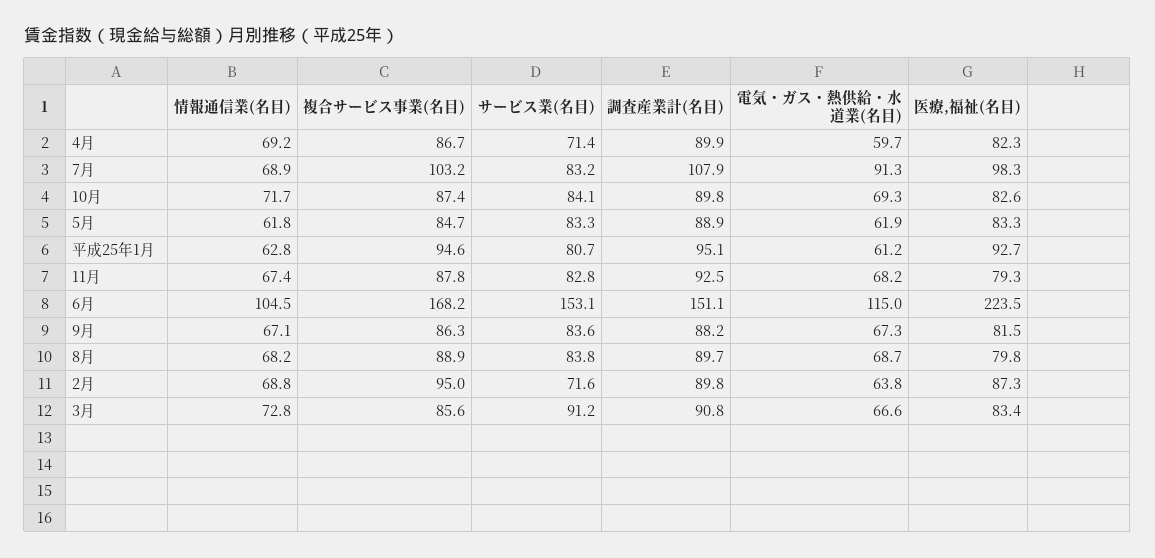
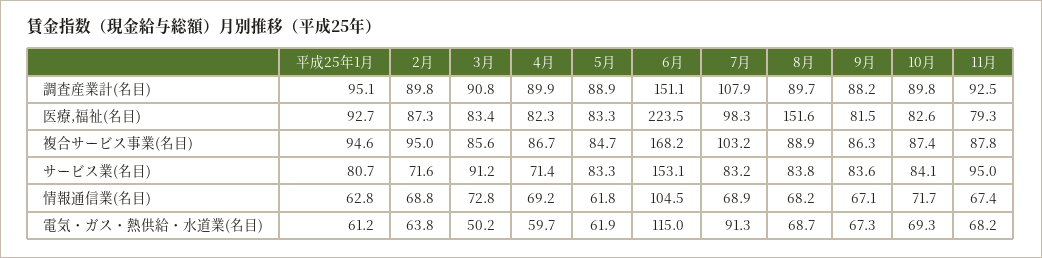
  {
    "情報通信業(名目)": {
      "4月": 69.2,
      "7月": 68.9,
      "10月": 71.7,
      "5月": 61.8,
      "平成25年1月": 62.8,
      "11月": 67.4,
      "6月": 104.5,
      "9月": 67.1,
      "8月": 68.2,
      "2月": 68.8,
      "3月": 72.8
    },
    "複合サービス事業(名目)": {
      "4月": 86.7,
      "7月": 103.2,
      "10月": 87.4,
      "5月": 84.7,
      "平成25年1月": 94.6,
      "11月": 87.8,
      "6月": 168.2,
      "9月": 86.3,
      "8月": 88.9,
      "2月": 95,
      "3月": 85.6
    },
    "サービス業(名目)": {
      "4月": 71.4,
      "7月": 83.2,
      "10月": 84.1,
      "5月": 83.3,
      "平成25年1月": 80.7,
-     "11月": 82.8,
+     "11月": 95,
      "6月": 153.1,
      "9月": 83.6,
      "8月": 83.8,
      "2月": 71.6,
      "3月": 91.2
    },
    "調査産業計(名目)": {
      "4月": 89.9,
      "7月": 107.9,
      "10月": 89.8,
      "5月": 88.9,
      "平成25年1月": 95.1,
      "11月": 92.5,
      "6月": 151.1,
      "9月": 88.2,
      "8月": 89.7,
      "2月": 89.8,
      "3月": 90.8
    },
    "電気・ガス・熱供給・水道業(名目)": {
      "4月": 59.7,
      "7月": 91.3,
      "10月": 69.3,
      "5月": 61.9,
      "平成25年1月": 61.2,
      "11月": 68.2,
      "6月": 115,
      "9月": 67.3,
      "8月": 68.7,
      "2月": 63.8,
-     "3月": 66.6
+     "3月": 50.2
    },
    "医療,福祉(名目)": {
      "4月": 82.3,
      "7月": 98.3,
      "10月": 82.6,
      "5月": 83.3,
      "平成25年1月": 92.7,
      "11月": 79.3,
      "6月": 223.5,
      "9月": 81.5,
-     "8月": 79.8,
+     "8月": 151.6,
      "2月": 87.3,
      "3月": 83.4
    }
  }

